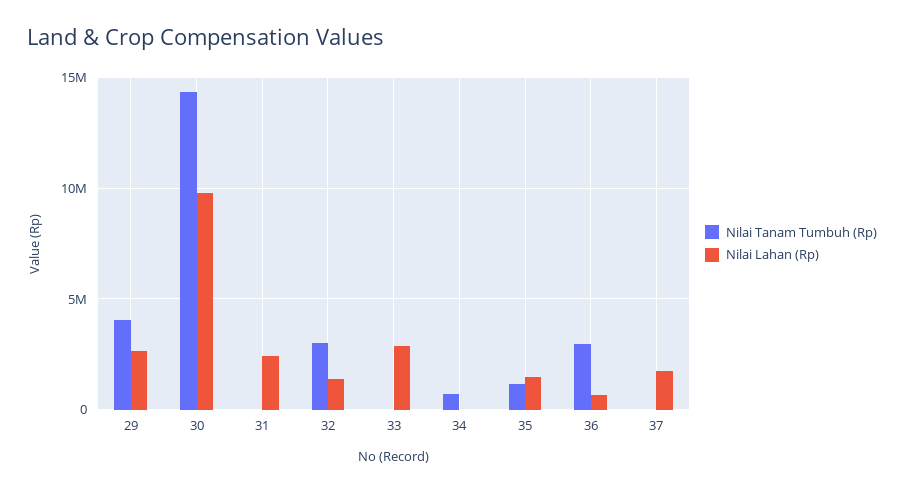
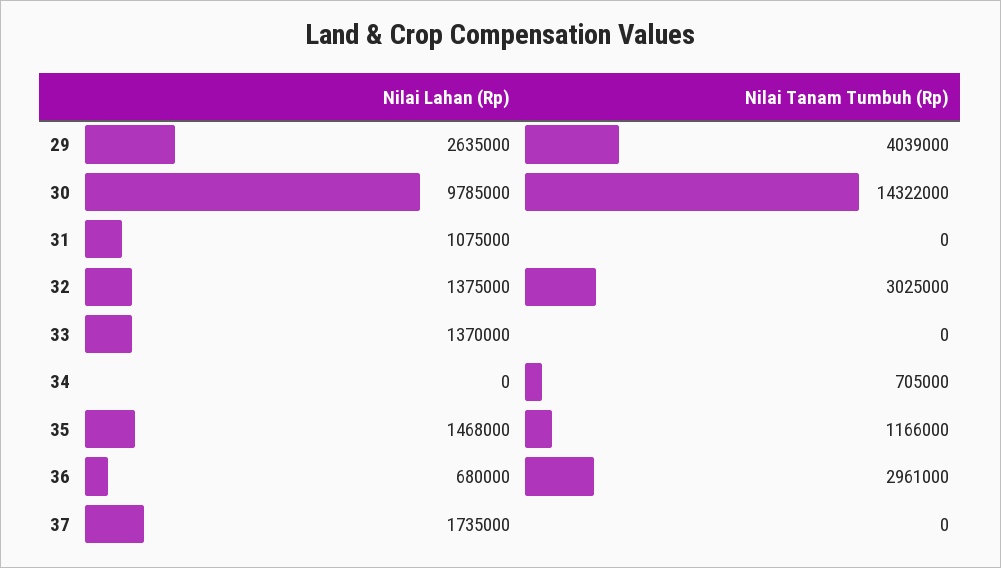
  {
    "Nilai Tanam Tumbuh (Rp)": {
      "29": 4039000,
      "30": 14322000,
      "31": 0,
      "32": 3025000,
      "33": 0,
      "34": 705000,
      "35": 1166000,
      "36": 2961000,
      "37": 0
    },
    "Nilai Lahan (Rp)": {
      "29": 2635000,
      "30": 9785000,
-     "31": 2500000,
+     "31": 1075000,
      "32": 1375000,
-     "33": 3000000,
+     "33": 1370000,
      "34": 0,
      "35": 1468000,
      "36": 680000,
      "37": 1735000
    }
  }

